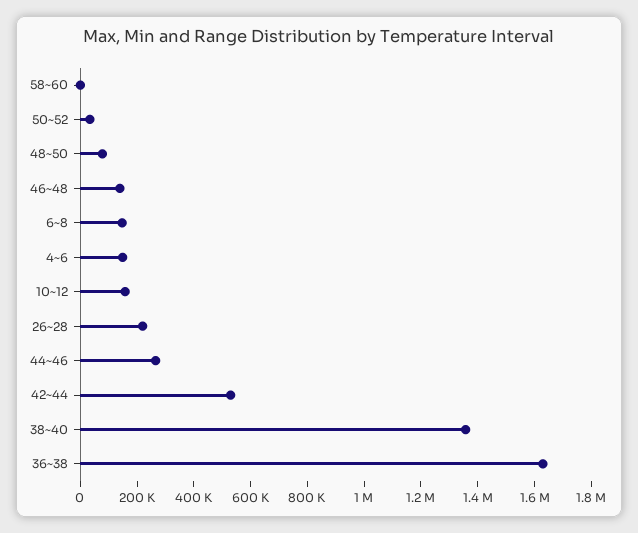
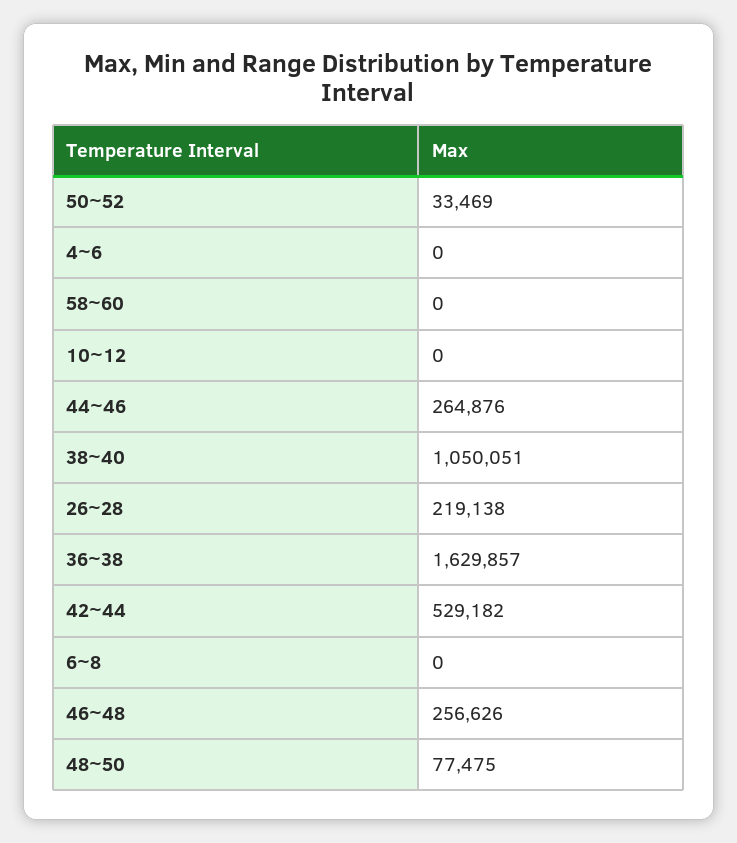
  {
    "58~60": 0,
    "50~52": 33469,
    "48~50": 77475,
-   "46~48": 150000,
+   "46~48": 256626,
-   "6~8": 150000,
+   "6~8": 0,
-   "4~6": 150000,
+   "4~6": 0,
-   "10~12": 150000,
+   "10~12": 0,
    "26~28": 219138,
    "44~46": 264876,
    "42~44": 529182,
-   "38~40": 1350000,
+   "38~40": 1050051,
    "36~38": 1629857
  }

